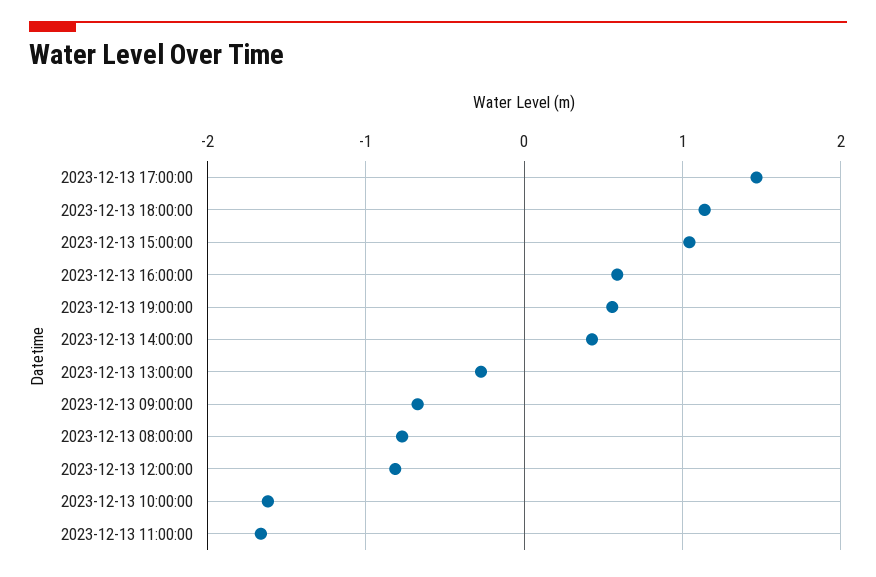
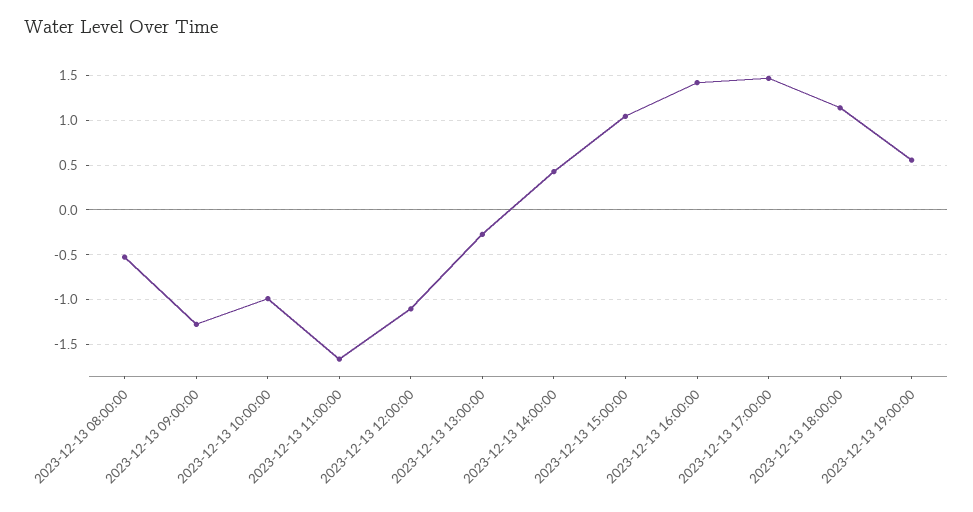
  {
    "2023-12-13 17:00:00": 1.5,
    "2023-12-13 18:00:00": 1.1,
    "2023-12-13 15:00:00": 1,
-   "2023-12-13 16:00:00": 0.6,
+   "2023-12-13 16:00:00": 1.4,
    "2023-12-13 19:00:00": 0.6,
    "2023-12-13 14:00:00": 0.4,
    "2023-12-13 13:00:00": -0.3,
-   "2023-12-13 09:00:00": -0.7,
+   "2023-12-13 09:00:00": -1.3,
-   "2023-12-13 08:00:00": -0.8,
+   "2023-12-13 08:00:00": -0.5,
-   "2023-12-13 12:00:00": -0.8,
+   "2023-12-13 12:00:00": -1.1,
-   "2023-12-13 10:00:00": -1.6,
+   "2023-12-13 10:00:00": -1,
    "2023-12-13 11:00:00": -1.7
  }

